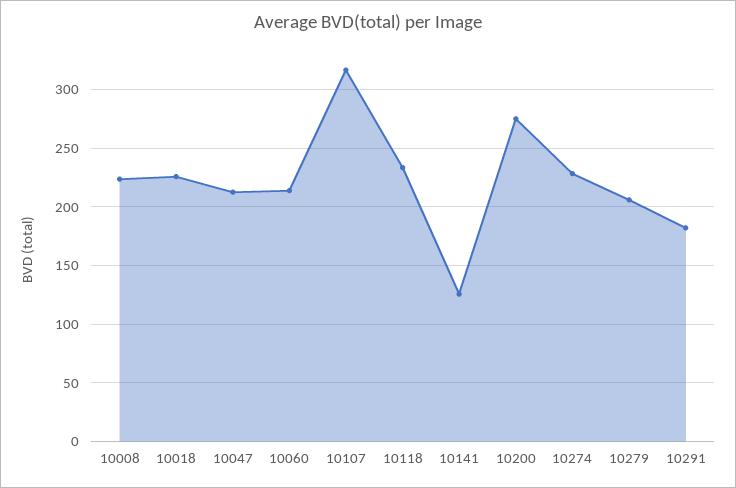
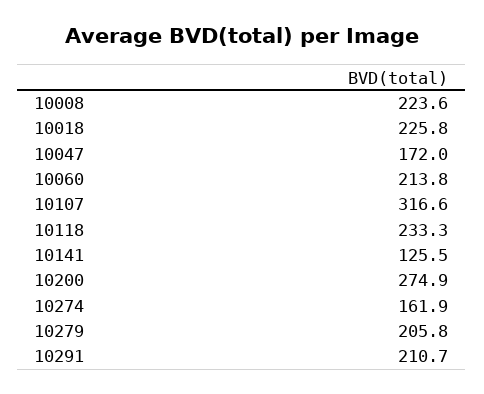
  {
    "10008": 223.6,
    "10018": 225.8,
-   "10047": 210,
+   "10047": 172,
    "10060": 213.8,
    "10107": 316.6,
    "10118": 233.3,
    "10141": 125.5,
    "10200": 274.9,
-   "10274": 230,
+   "10274": 161.9,
    "10279": 205.8,
-   "10291": 180
+   "10291": 210.7
  }

